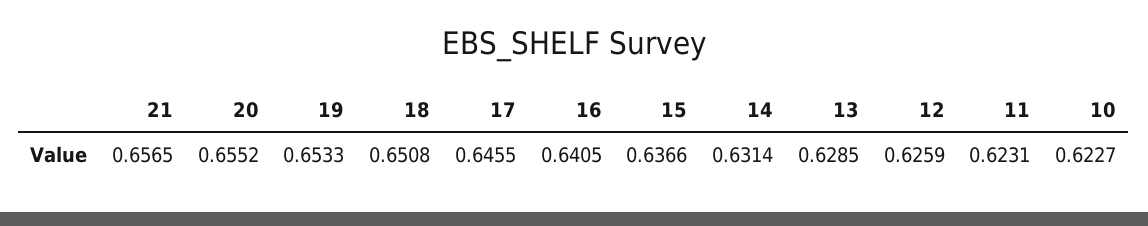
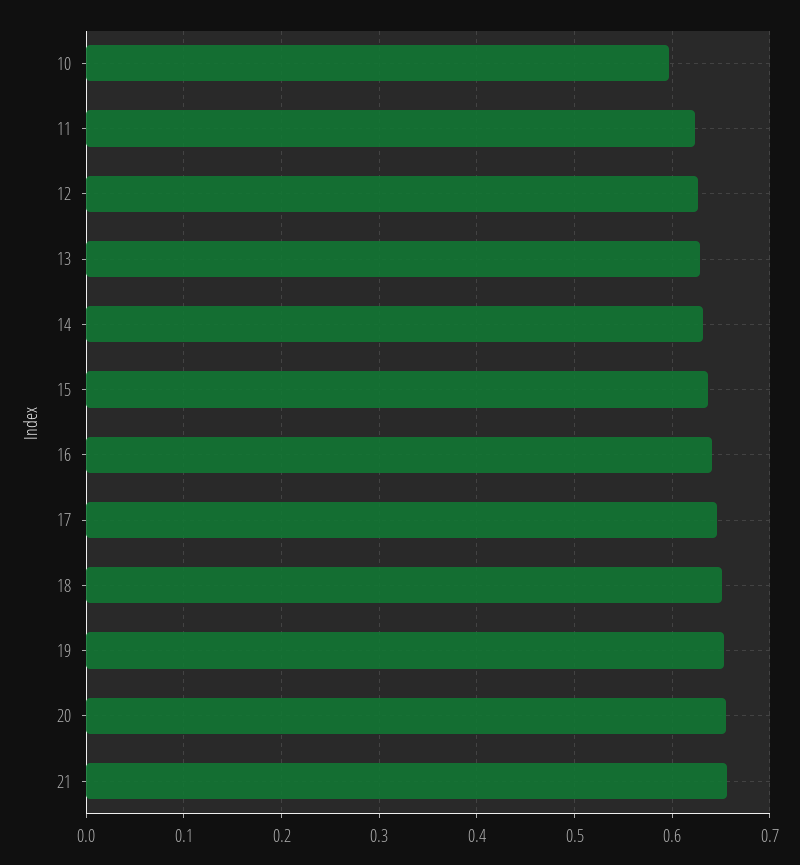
  {
    "21": 0.6565,
    "20": 0.6552,
    "19": 0.6533,
    "18": 0.6508,
    "17": 0.6455,
    "16": 0.6405,
    "15": 0.6366,
    "14": 0.6314,
    "13": 0.6285,
    "12": 0.6259,
    "11": 0.6231,
-   "10": 0.6227
+   "10": 0.6
  }

